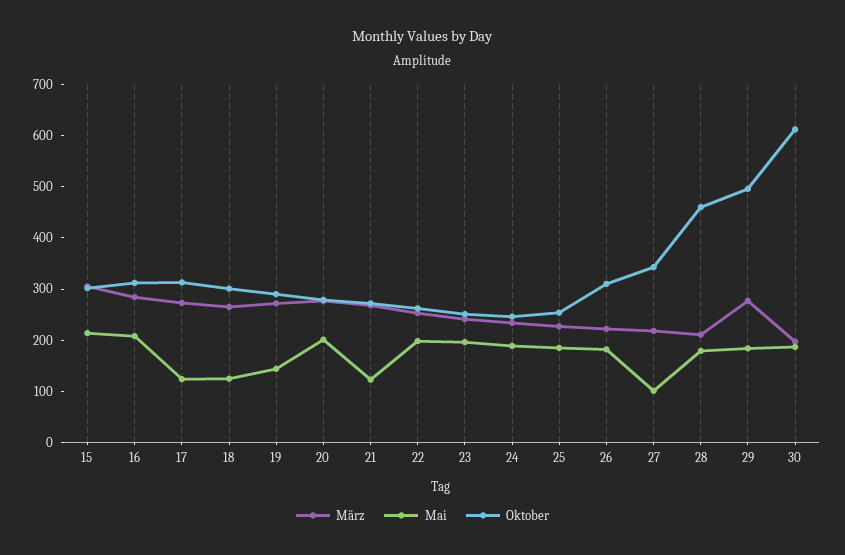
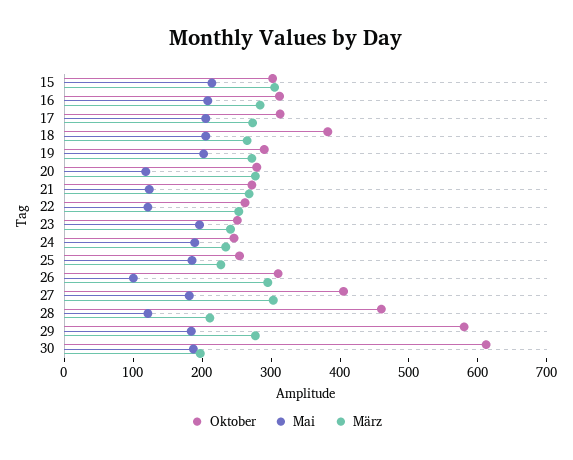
  {
    "März": {
      "15": 300,
      "16": 280,
      "17": 280,
      "18": 260,
      "19": 280,
      "20": 280,
      "21": 260,
      "22": 260,
      "23": 240,
      "24": 240,
      "25": 220,
-     "26": 220,
+     "26": 300,
-     "27": 220,
+     "27": 300,
      "28": 220,
      "29": 280,
      "30": 200
    },
    "Mai": {
      "15": 220,
      "16": 200,
-     "17": 120,
+     "17": 200,
-     "18": 120,
+     "18": 200,
-     "19": 140,
+     "19": 200,
-     "20": 200,
+     "20": 120,
      "21": 120,
-     "22": 200,
+     "22": 120,
      "23": 200,
      "24": 180,
      "25": 180,
-     "26": 180,
+     "26": 100,
-     "27": 100,
+     "27": 180,
-     "28": 180,
+     "28": 120,
      "29": 180,
      "30": 180
    },
    "Oktober": {
      "15": 300,
      "16": 320,
      "17": 320,
-     "18": 300,
+     "18": 380,
      "19": 300,
      "20": 280,
      "21": 280,
      "22": 260,
      "23": 260,
      "24": 240,
      "25": 260,
      "26": 320,
-     "27": 340,
+     "27": 400,
      "28": 460,
-     "29": 500,
+     "29": 580,
      "30": 620
    }
  }

